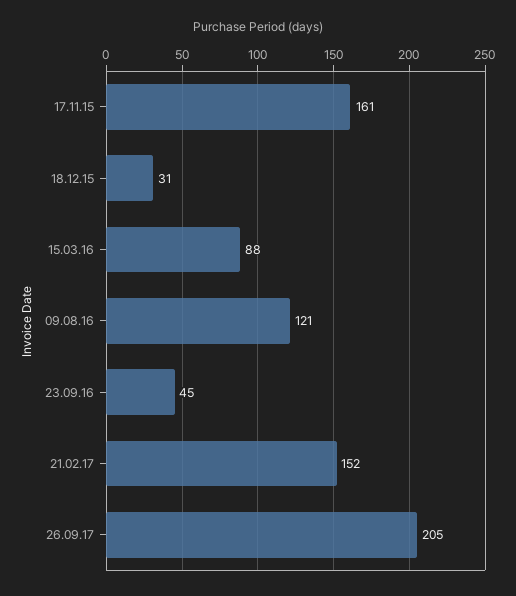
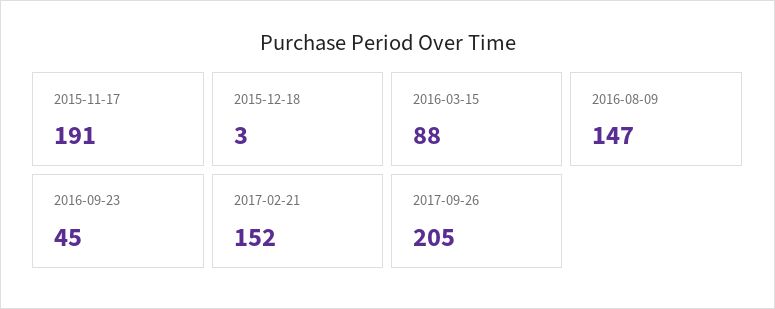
  {
-   "17.11.15": 161,
+   "17.11.15": 191,
-   "18.12.15": 31,
+   "18.12.15": 3,
    "15.03.16": 88,
-   "09.08.16": 121,
+   "09.08.16": 147,
    "23.09.16": 45,
    "21.02.17": 152,
    "26.09.17": 205
  }

